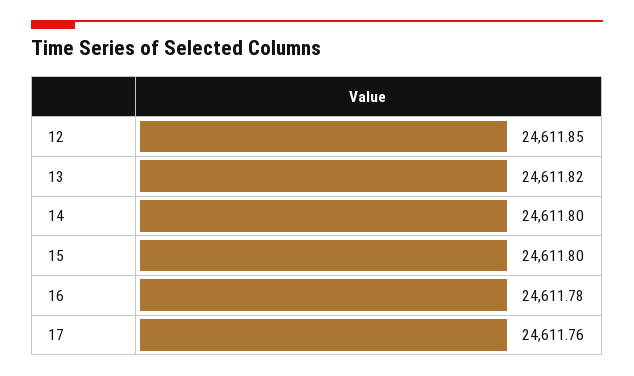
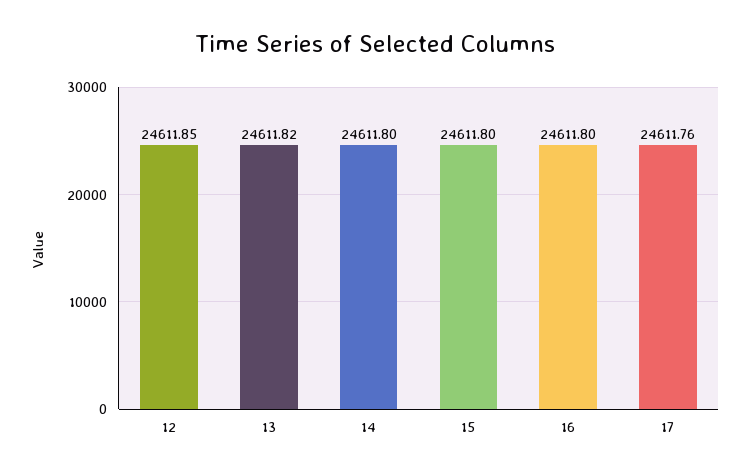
  {
    "12": 24611.85,
    "13": 24611.82,
    "14": 24611.8,
    "15": 24611.8,
-   "16": 24611.78,
+   "16": 24611.8,
    "17": 24611.76
  }

